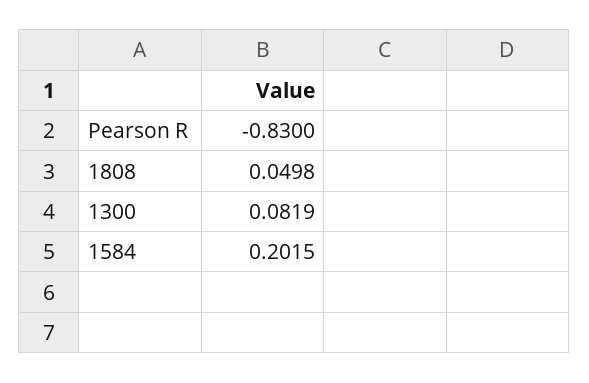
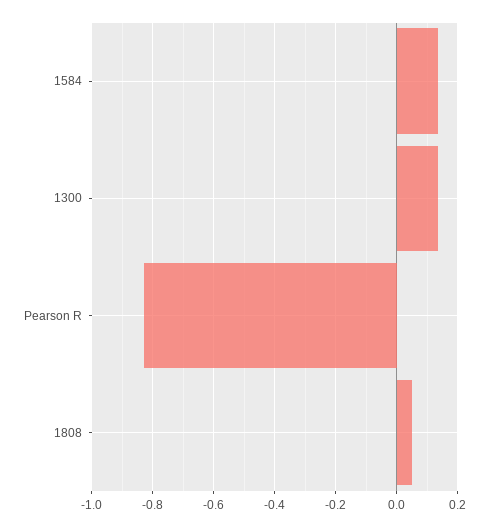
  {
    "Pearson R": -0.83,
    "1808": 0.0498,
-   "1300": 0.0819,
+   "1300": 0.14,
-   "1584": 0.2015
+   "1584": 0.14
  }

